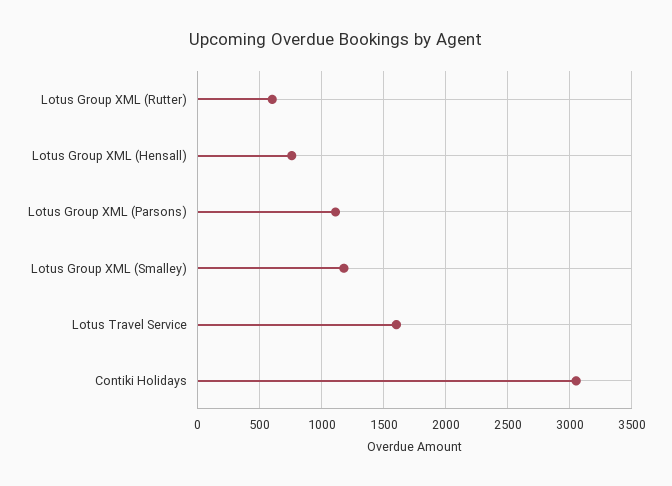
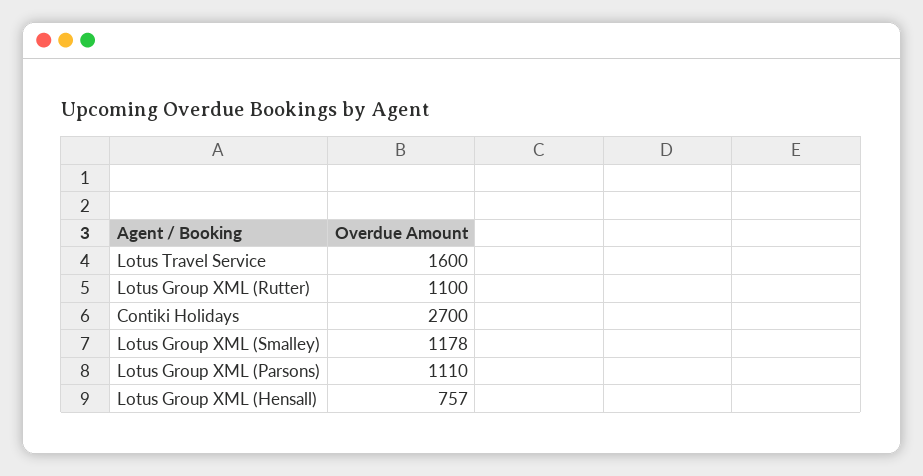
  {
-   "Lotus Group XML (Rutter)": 600,
+   "Lotus Group XML (Rutter)": 1100,
    "Lotus Group XML (Hensall)": 757,
    "Lotus Group XML (Parsons)": 1110,
    "Lotus Group XML (Smalley)": 1178,
    "Lotus Travel Service": 1600,
-   "Contiki Holidays": 3050
+   "Contiki Holidays": 2700
  }

